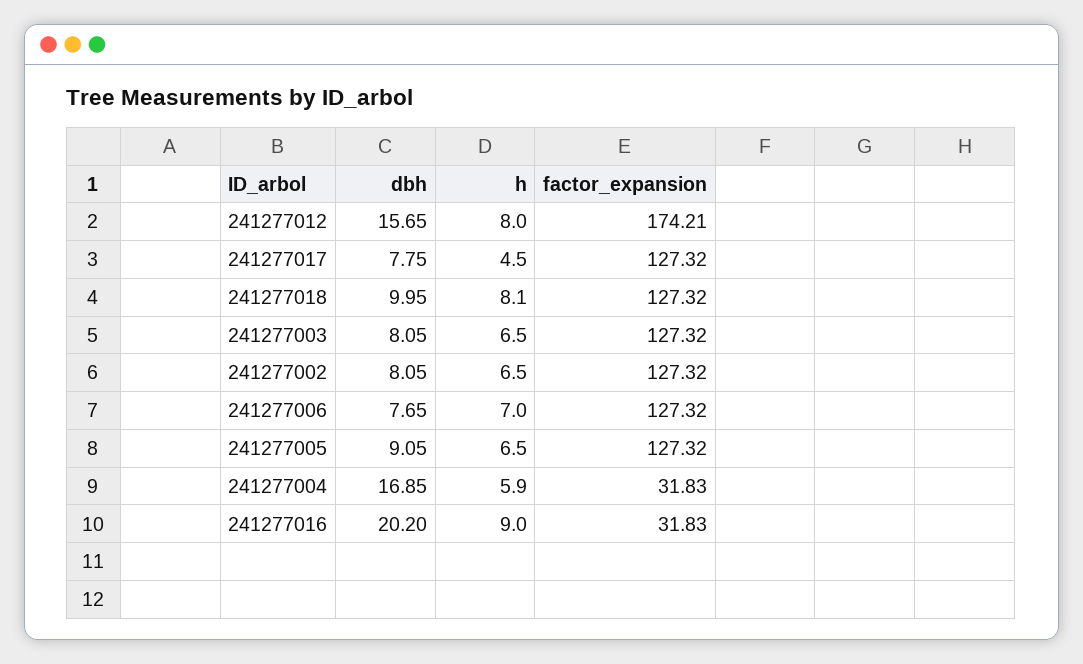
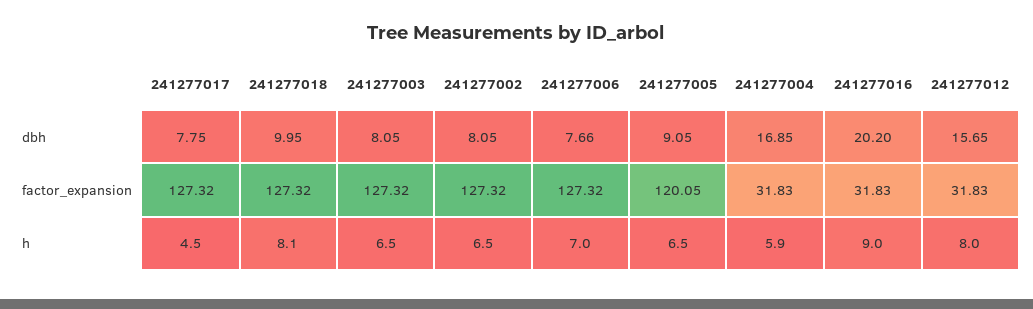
  {
    "dbh": {
      "241277012": 15.65,
      "241277017": 7.75,
      "241277018": 9.95,
      "241277003": 8.05,
      "241277002": 8.05,
-     "241277006": 7.65,
+     "241277006": 7.66,
      "241277005": 9.05,
      "241277004": 16.85,
      "241277016": 20.2
    },
    "h": {
      "241277012": 8,
      "241277017": 4.5,
      "241277018": 8.1,
      "241277003": 6.5,
      "241277002": 6.5,
      "241277006": 7,
      "241277005": 6.5,
      "241277004": 5.9,
      "241277016": 9
    },
    "factor_expansion": {
-     "241277012": 174.21,
+     "241277012": 31.83,
      "241277017": 127.32,
      "241277018": 127.32,
      "241277003": 127.32,
      "241277002": 127.32,
      "241277006": 127.32,
-     "241277005": 127.32,
+     "241277005": 120.05,
      "241277004": 31.83,
      "241277016": 31.83
    }
  }

